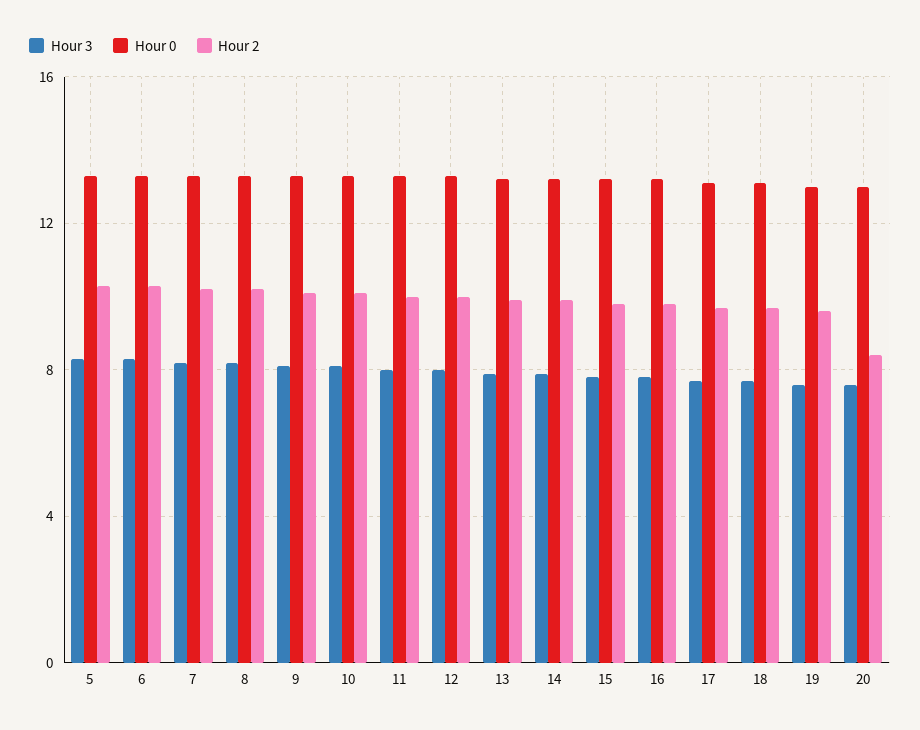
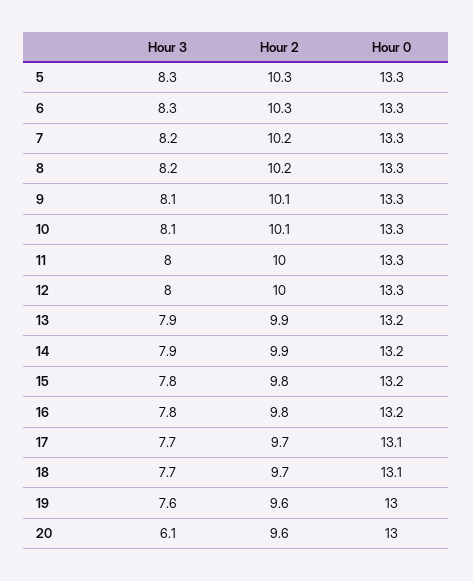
  {
    "Hour 3": {
      "5": 8.3,
      "6": 8.3,
      "7": 8.2,
      "8": 8.2,
      "9": 8.1,
      "10": 8.1,
      "11": 8,
      "12": 8,
      "13": 7.9,
      "14": 7.9,
      "15": 7.8,
      "16": 7.8,
      "17": 7.7,
      "18": 7.7,
      "19": 7.6,
-     "20": 7.5
+     "20": 6.1
    },
    "Hour 0": {
      "5": 13.3,
      "6": 13.3,
      "7": 13.3,
      "8": 13.3,
      "9": 13.3,
      "10": 13.3,
      "11": 13.3,
      "12": 13.3,
      "13": 13.2,
      "14": 13.2,
      "15": 13.2,
      "16": 13.2,
      "17": 13.1,
      "18": 13.1,
      "19": 13,
      "20": 13
    },
    "Hour 2": {
      "5": 10.3,
      "6": 10.3,
      "7": 10.2,
      "8": 10.2,
      "9": 10.1,
      "10": 10.1,
      "11": 10,
      "12": 10,
      "13": 9.9,
      "14": 9.9,
      "15": 9.8,
      "16": 9.8,
      "17": 9.7,
      "18": 9.7,
      "19": 9.6,
-     "20": 8.5
+     "20": 9.6
    }
  }

